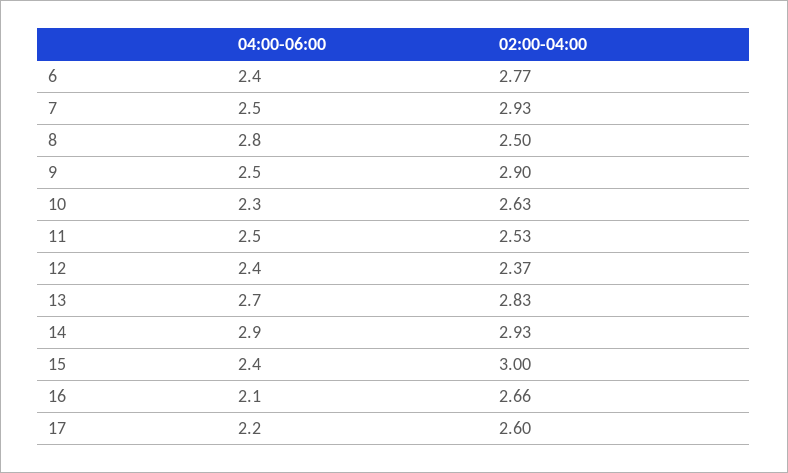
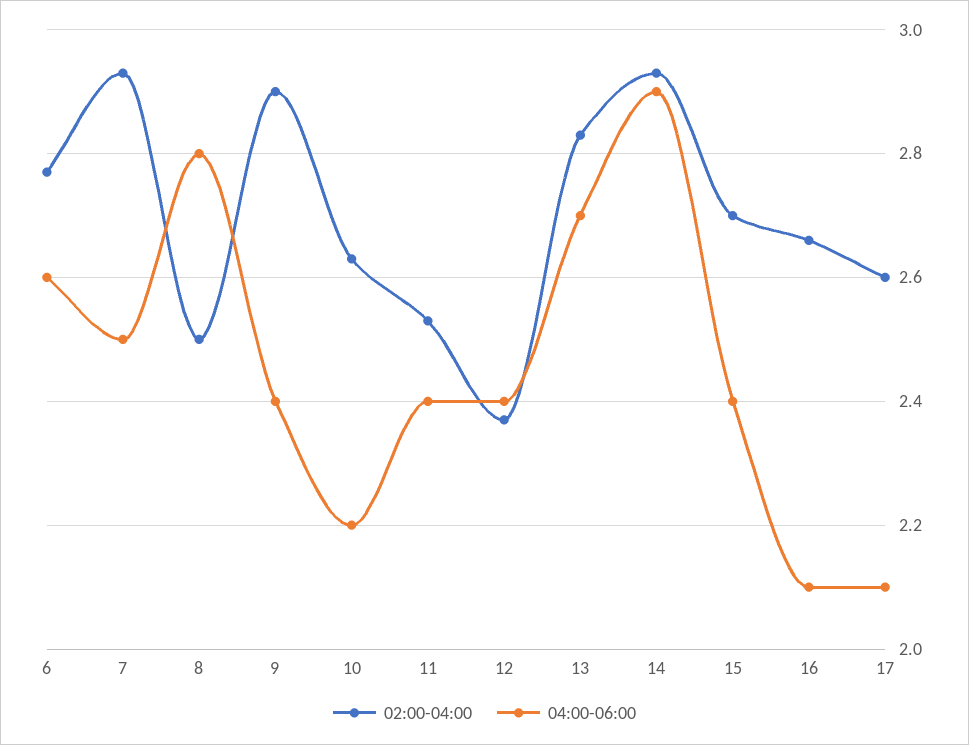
  {
    "04:00-06:00": {
-     "6": 2.4,
+     "6": 2.6,
      "7": 2.5,
      "8": 2.8,
-     "9": 2.5,
+     "9": 2.4,
-     "10": 2.3,
+     "10": 2.2,
-     "11": 2.5,
+     "11": 2.4,
      "12": 2.4,
      "13": 2.7,
      "14": 2.9,
      "15": 2.4,
      "16": 2.1,
-     "17": 2.2
+     "17": 2.1
    },
    "02:00-04:00": {
      "6": 2.77,
      "7": 2.93,
      "8": 2.5,
      "9": 2.9,
      "10": 2.63,
      "11": 2.53,
      "12": 2.37,
      "13": 2.83,
      "14": 2.93,
-     "15": 3,
+     "15": 2.7,
      "16": 2.66,
      "17": 2.6
    }
  }

